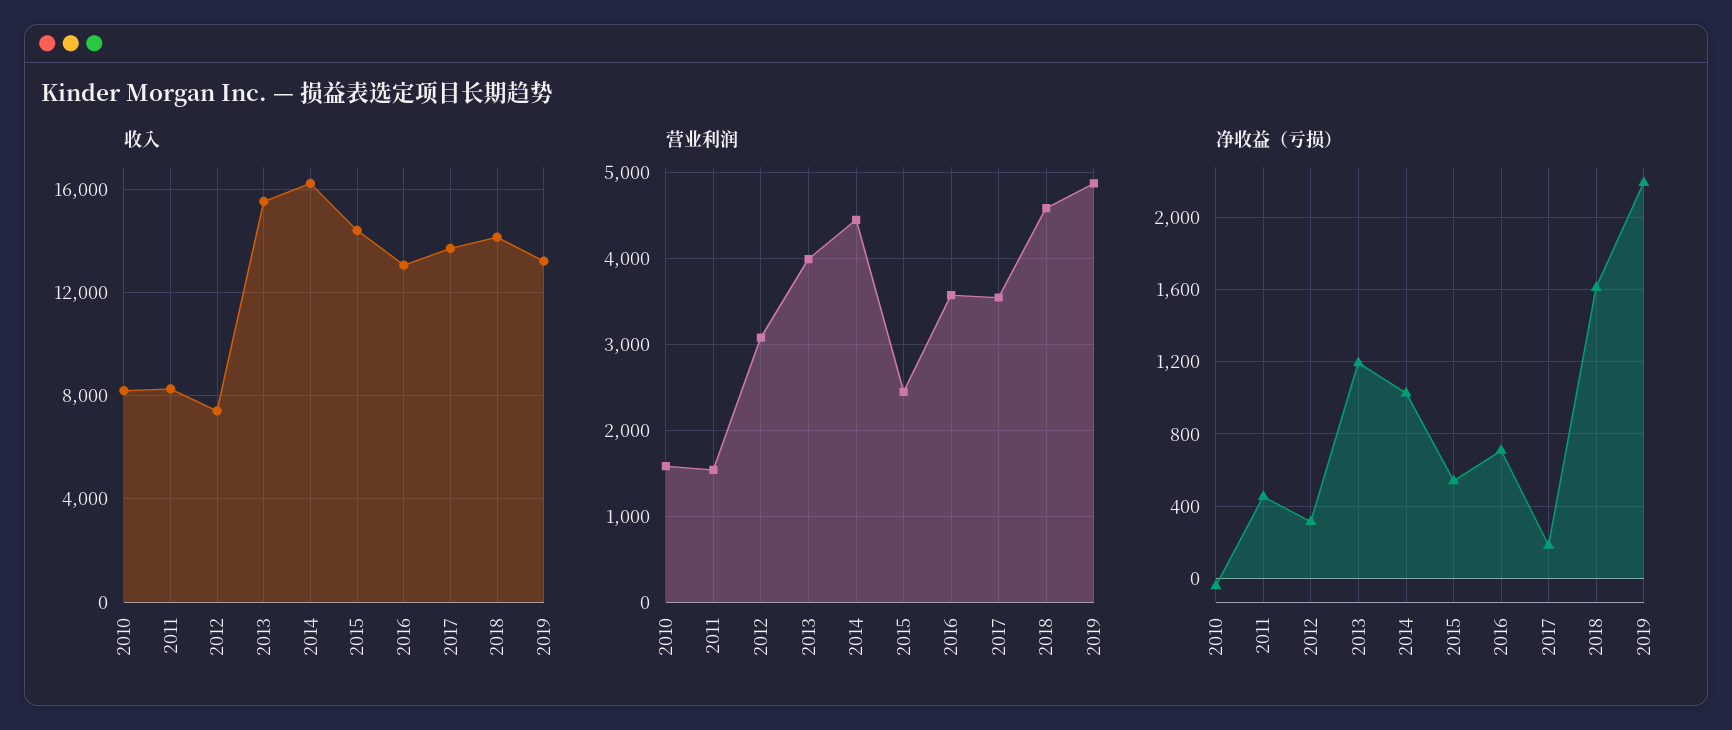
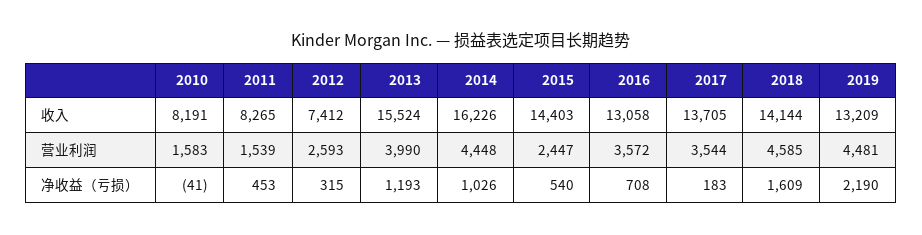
  {
    "收入": {
      "2010": 8191,
      "2011": 8265,
      "2012": 7412,
      "2013": 15524,
      "2014": 16226,
      "2015": 14403,
      "2016": 13058,
      "2017": 13705,
      "2018": 14144,
      "2019": 13209
    },
    "营业利润": {
      "2010": 1583,
      "2011": 1539,
-     "2012": 3100,
+     "2012": 2593,
      "2013": 3990,
      "2014": 4448,
      "2015": 2447,
      "2016": 3572,
      "2017": 3544,
      "2018": 4585,
-     "2019": 4900
+     "2019": 4481
    },
    "净收益（亏损）": {
      "2010": -41,
      "2011": 453,
      "2012": 315,
      "2013": 1193,
      "2014": 1026,
      "2015": 540,
      "2016": 708,
      "2017": 183,
      "2018": 1609,
      "2019": 2190
    }
  }

